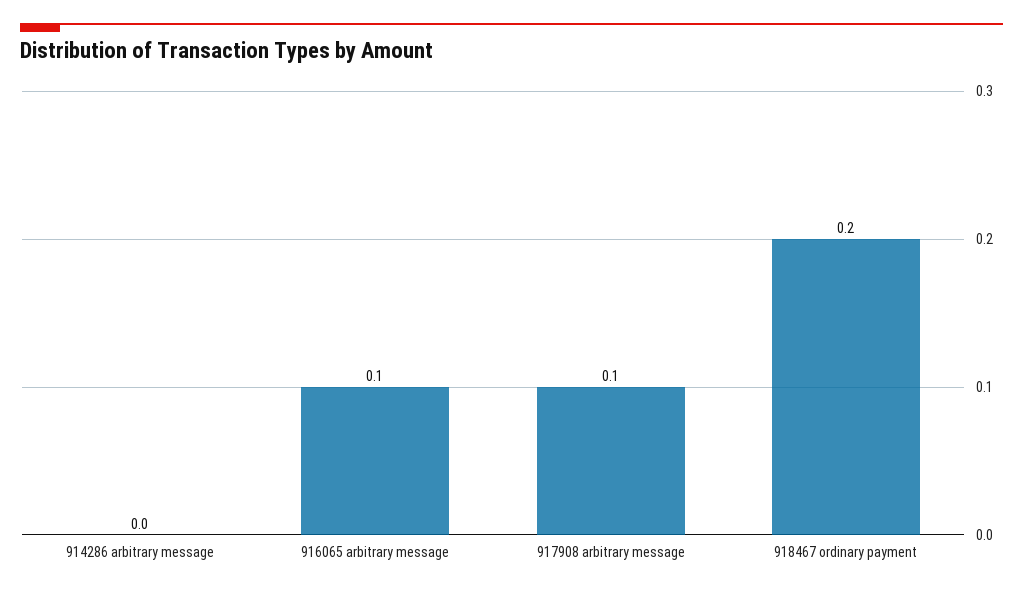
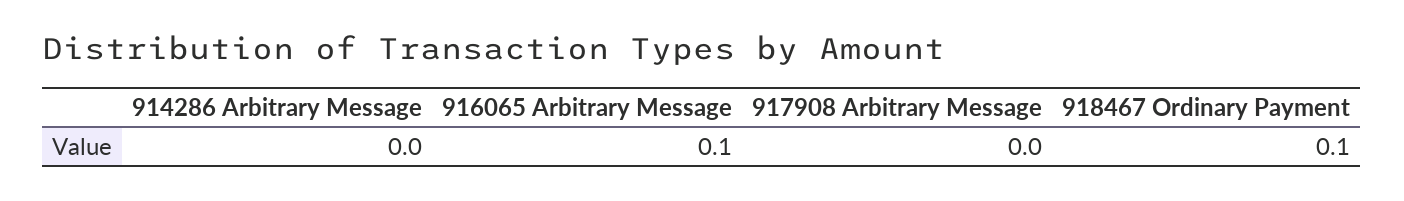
  {
    "914286 arbitrary message": 0,
    "916065 arbitrary message": 0.1,
-   "917908 arbitrary message": 0.1,
+   "917908 arbitrary message": 0,
-   "918467 ordinary payment": 0.2
+   "918467 ordinary payment": 0.1
  }

